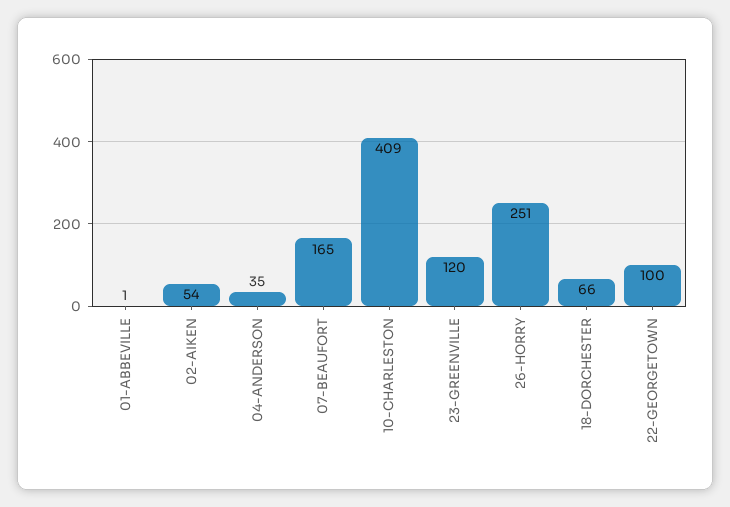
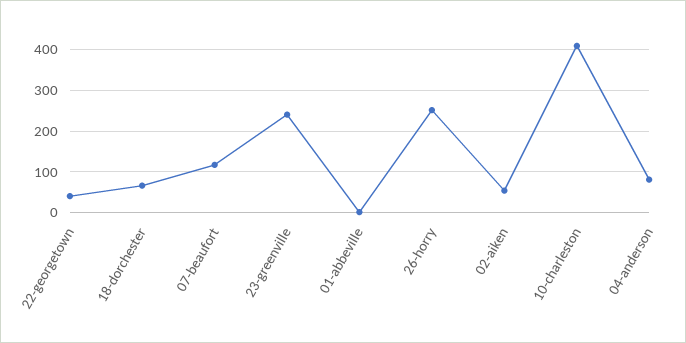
  {
    "01-ABBEVILLE": 1,
    "02-AIKEN": 54,
-   "04-ANDERSON": 35,
+   "04-ANDERSON": 80,
-   "07-BEAUFORT": 165,
+   "07-BEAUFORT": 120,
    "10-CHARLESTON": 409,
-   "23-GREENVILLE": 120,
+   "23-GREENVILLE": 240,
    "26-HORRY": 251,
    "18-DORCHESTER": 66,
-   "22-GEORGETOWN": 100
+   "22-GEORGETOWN": 40
  }

